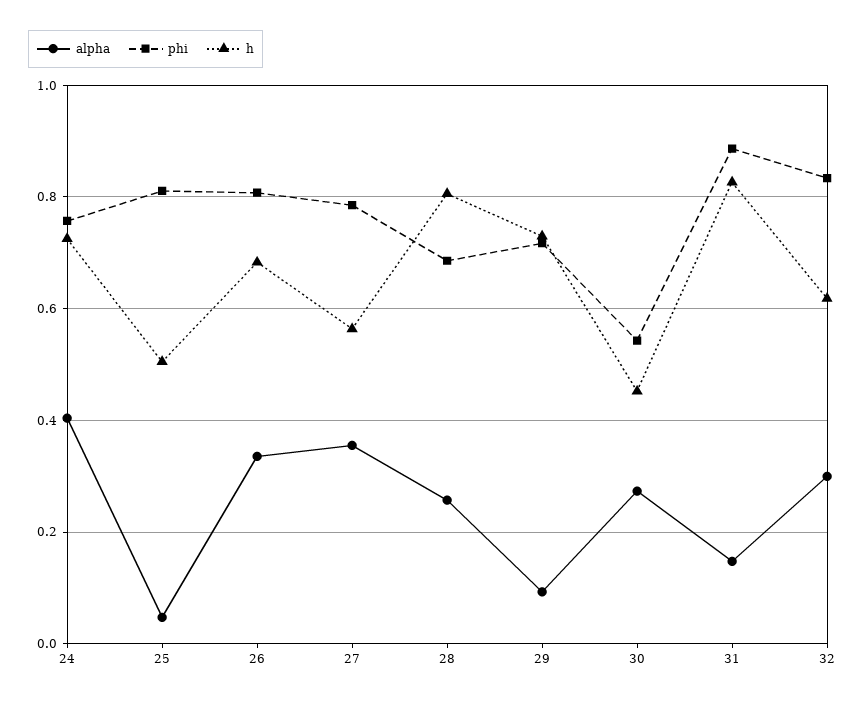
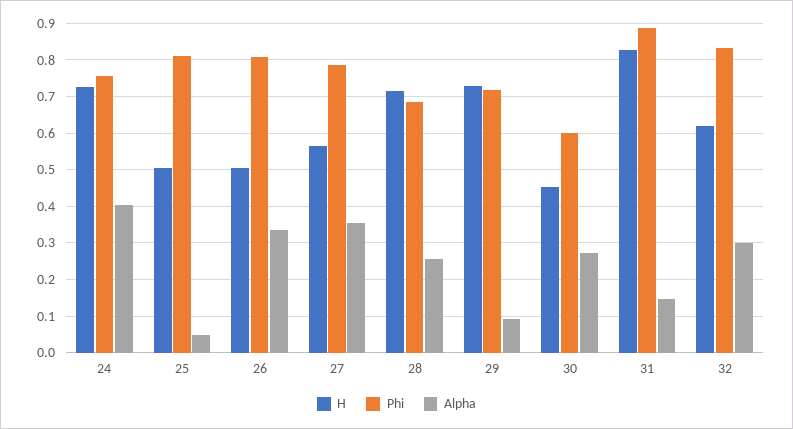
  {
    "alpha": {
      "24": 0.4,
      "25": 0.04,
      "26": 0.34,
      "27": 0.36,
      "28": 0.26,
      "29": 0.1,
      "30": 0.28,
      "31": 0.14,
      "32": 0.3
    },
    "phi": {
      "24": 0.76,
      "25": 0.82,
      "26": 0.8,
      "27": 0.78,
      "28": 0.68,
      "29": 0.72,
-     "30": 0.54,
+     "30": 0.6,
      "31": 0.88,
      "32": 0.84
    },
    "h": {
      "24": 0.72,
      "25": 0.5,
-     "26": 0.68,
+     "26": 0.5,
      "27": 0.56,
-     "28": 0.8,
+     "28": 0.72,
      "29": 0.72,
      "30": 0.46,
      "31": 0.82,
      "32": 0.62
    }
  }

